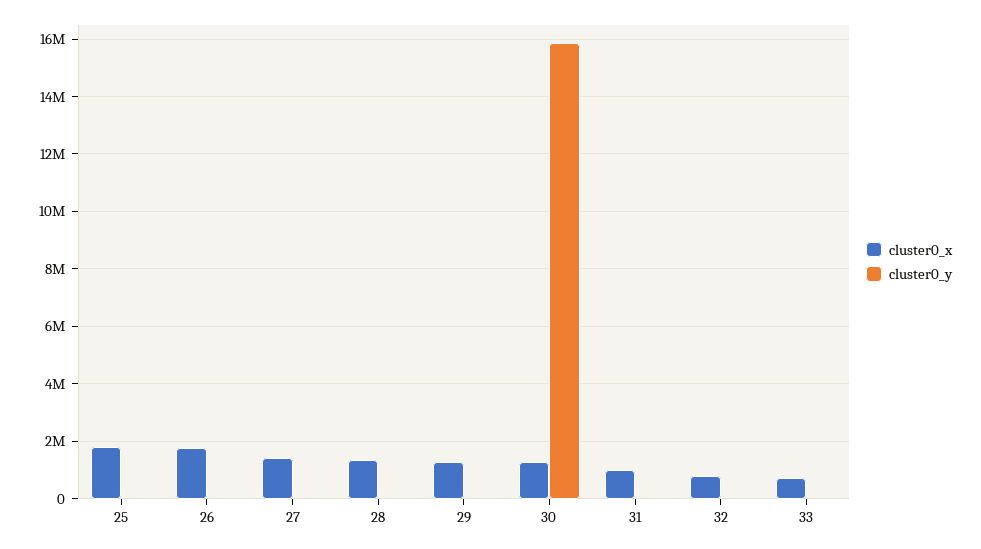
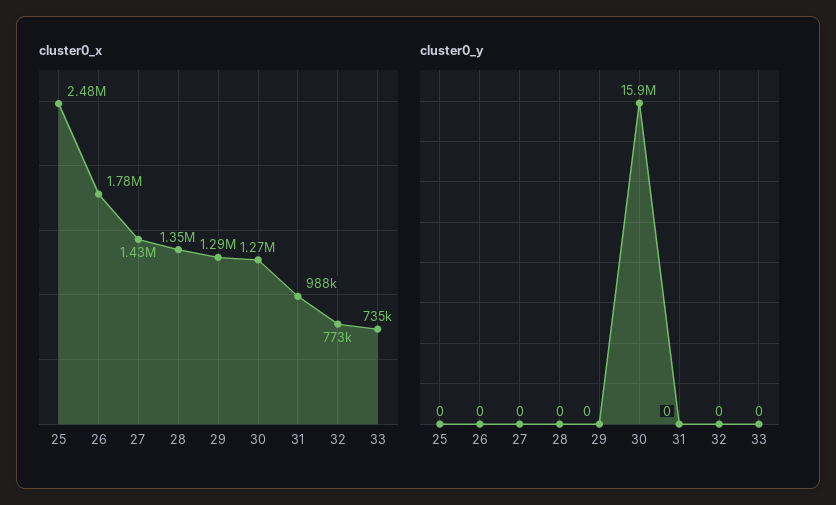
  {
    "cluster0_x": {
-     "25": 1750000,
+     "25": 2480000,
      "26": 1780000,
      "27": 1430000,
      "28": 1350000,
      "29": 1290000,
      "30": 1270000,
      "31": 988000,
      "32": 773000,
      "33": 735000
    },
    "cluster0_y": {
      "25": 0,
      "26": 0,
      "27": 0,
      "28": 0,
      "29": 0,
      "30": 15900000,
      "31": 0,
      "32": 0,
      "33": 0
    }
  }

